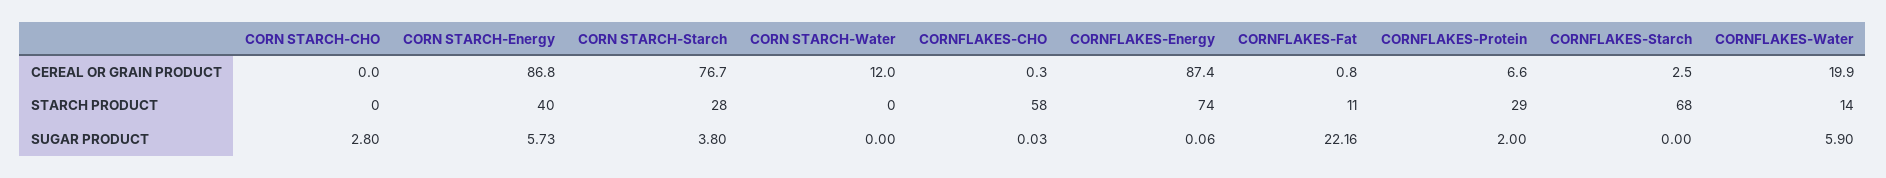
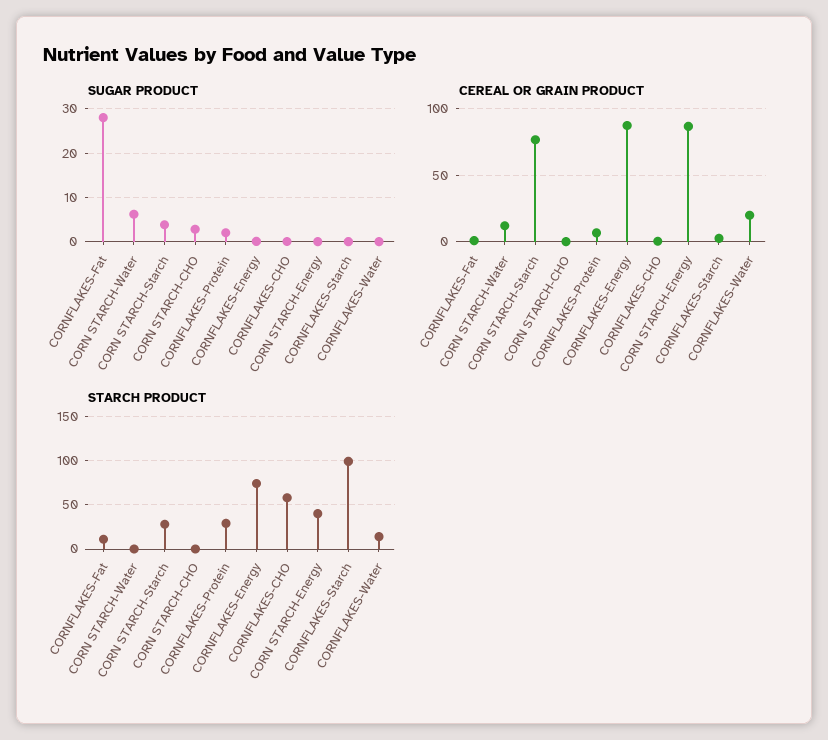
  {
    "CEREAL OR GRAIN PRODUCT": {
      "CORN STARCH-CHO": 0,
      "CORN STARCH-Energy": 86.8,
      "CORN STARCH-Starch": 76.7,
      "CORN STARCH-Water": 12,
      "CORNFLAKES-CHO": 0.3,
      "CORNFLAKES-Energy": 87.4,
      "CORNFLAKES-Fat": 0.8,
      "CORNFLAKES-Protein": 6.6,
      "CORNFLAKES-Starch": 2.5,
      "CORNFLAKES-Water": 19.9
    },
    "STARCH PRODUCT": {
      "CORN STARCH-CHO": 0,
      "CORN STARCH-Energy": 40,
      "CORN STARCH-Starch": 28,
      "CORN STARCH-Water": 0,
      "CORNFLAKES-CHO": 58,
      "CORNFLAKES-Energy": 74,
      "CORNFLAKES-Fat": 11,
      "CORNFLAKES-Protein": 29,
-     "CORNFLAKES-Starch": 68,
+     "CORNFLAKES-Starch": 100,
      "CORNFLAKES-Water": 14
    },
    "SUGAR PRODUCT": {
      "CORN STARCH-CHO": 2.8,
-     "CORN STARCH-Energy": 5.73,
+     "CORN STARCH-Energy": 0,
      "CORN STARCH-Starch": 3.8,
-     "CORN STARCH-Water": 0,
+     "CORN STARCH-Water": 6,
      "CORNFLAKES-CHO": 0.03,
      "CORNFLAKES-Energy": 0.06,
-     "CORNFLAKES-Fat": 22.16,
+     "CORNFLAKES-Fat": 28,
      "CORNFLAKES-Protein": 2,
      "CORNFLAKES-Starch": 0,
-     "CORNFLAKES-Water": 5.9
+     "CORNFLAKES-Water": 0
    }
  }

